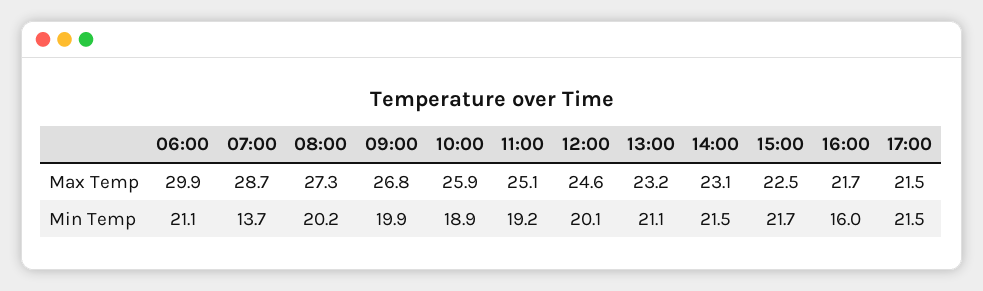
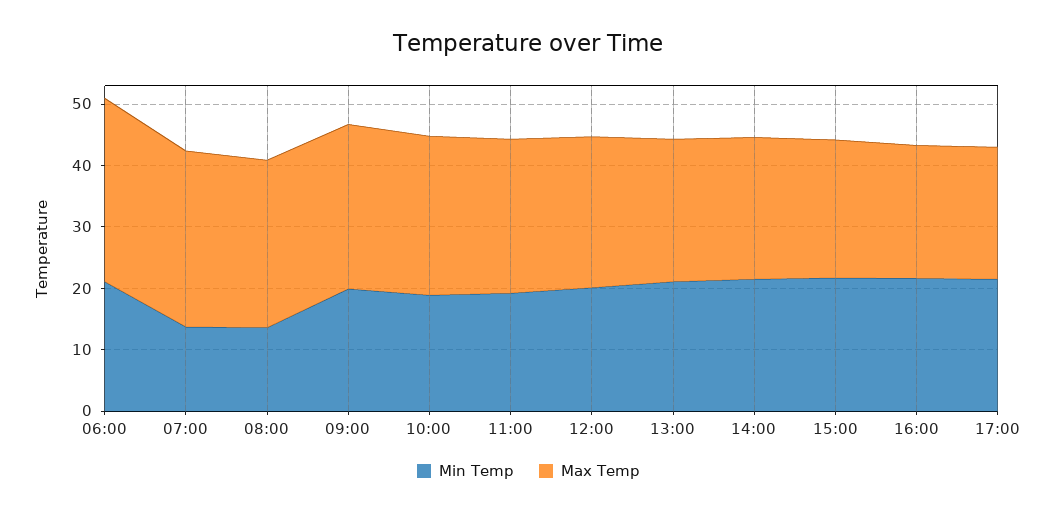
  {
    "Max Temp": {
      "06:00": 29.9,
      "07:00": 28.7,
      "08:00": 27.3,
      "09:00": 26.8,
      "10:00": 25.9,
      "11:00": 25.1,
      "12:00": 24.6,
      "13:00": 23.2,
      "14:00": 23.1,
      "15:00": 22.5,
      "16:00": 21.7,
      "17:00": 21.5
    },
    "Min Temp": {
      "06:00": 21.1,
      "07:00": 13.7,
-     "08:00": 20.2,
+     "08:00": 14,
      "09:00": 19.9,
      "10:00": 18.9,
      "11:00": 19.2,
      "12:00": 20.1,
      "13:00": 21.1,
      "14:00": 21.5,
      "15:00": 21.7,
-     "16:00": 16,
+     "16:00": 22,
      "17:00": 21.5
    }
  }

